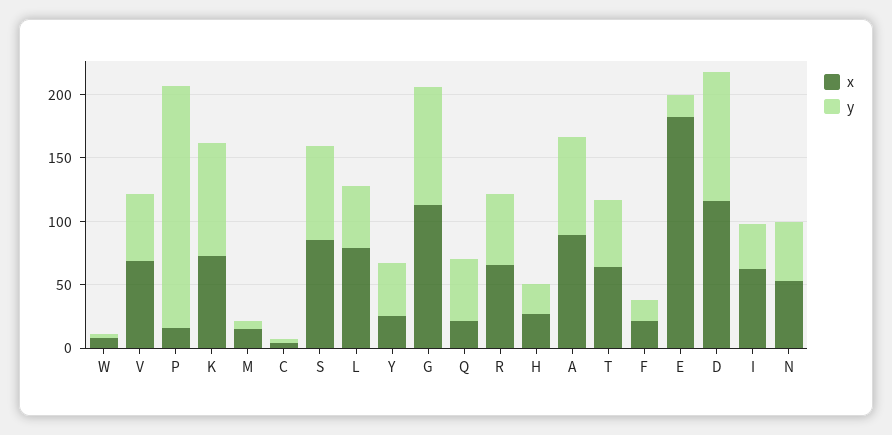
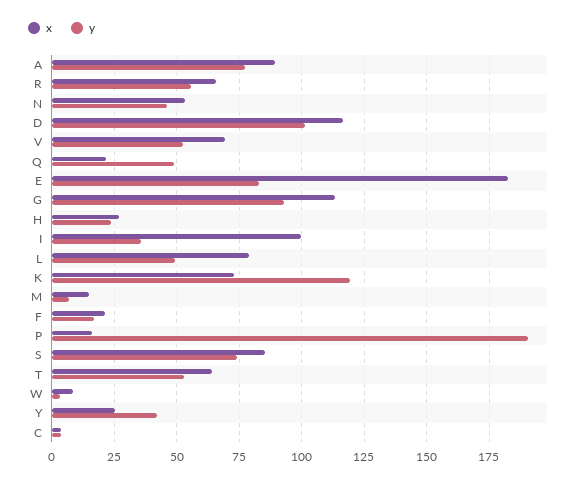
  {
    "x": {
      "W": 7.5,
      "V": 70,
      "P": 15,
      "K": 72.5,
      "M": 15,
      "C": 2.5,
      "S": 85,
      "L": 80,
      "Y": 25,
      "G": 112.5,
      "Q": 22.5,
      "R": 65,
      "H": 27.5,
      "A": 90,
      "T": 65,
      "F": 20,
      "E": 182.5,
      "D": 117.5,
-     "I": 60,
+     "I": 100,
      "N": 52.5
    },
    "y": {
      "W": 2.5,
      "V": 52.5,
      "P": 190,
-     "K": 90,
+     "K": 120,
      "M": 7.5,
      "C": 2.5,
      "S": 75,
      "L": 50,
      "Y": 42.5,
      "G": 92.5,
      "Q": 50,
      "R": 55,
      "H": 22.5,
      "A": 77.5,
      "T": 52.5,
      "F": 17.5,
-     "E": 20,
+     "E": 82.5,
      "D": 102.5,
      "I": 35,
      "N": 45
    }
  }

